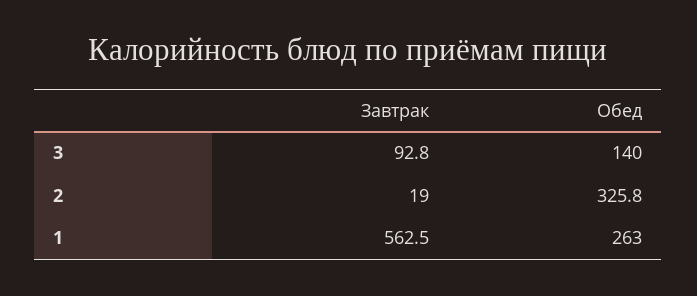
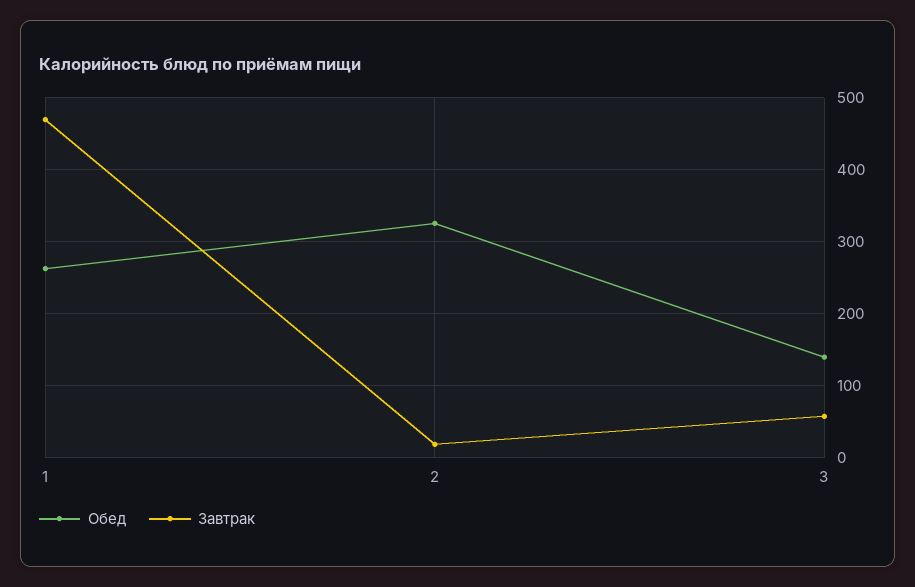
  {
    "Завтрак": {
-     "3": 92.8,
+     "3": 60,
      "2": 19,
-     "1": 562.5
+     "1": 470
    },
    "Обед": {
      "3": 140,
      "2": 325.8,
      "1": 263
    }
  }

